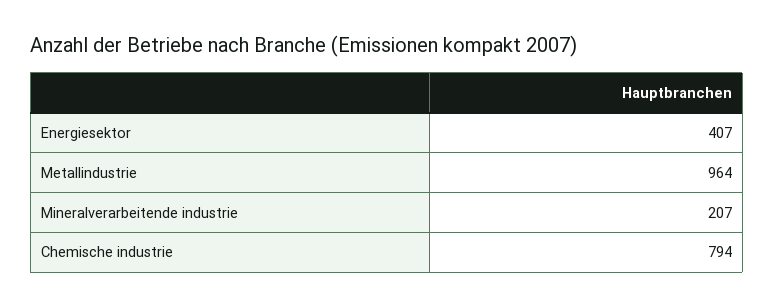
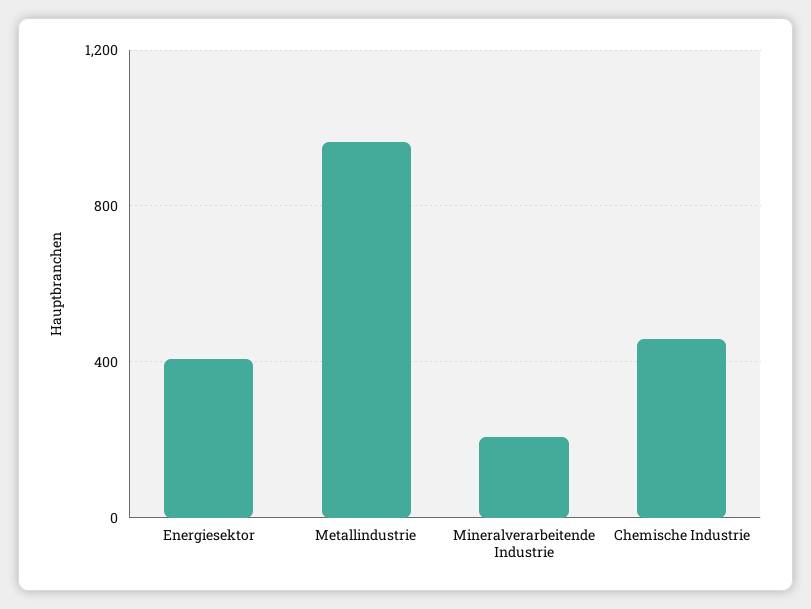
  {
    "Energiesektor": 407,
    "Metallindustrie": 964,
    "Mineralverarbeitende industrie": 207,
-   "Chemische industrie": 794
+   "Chemische industrie": 450
  }

